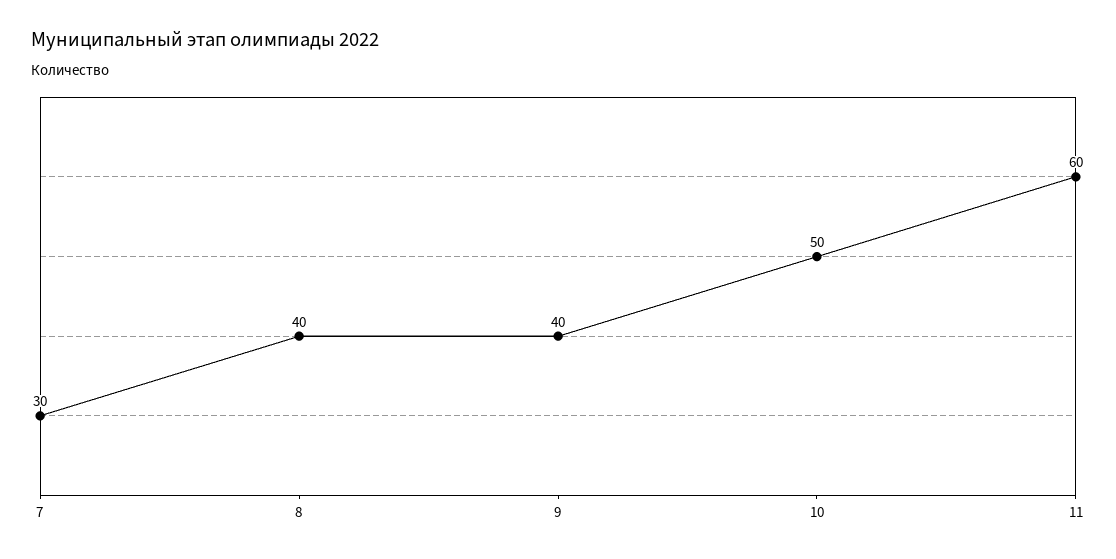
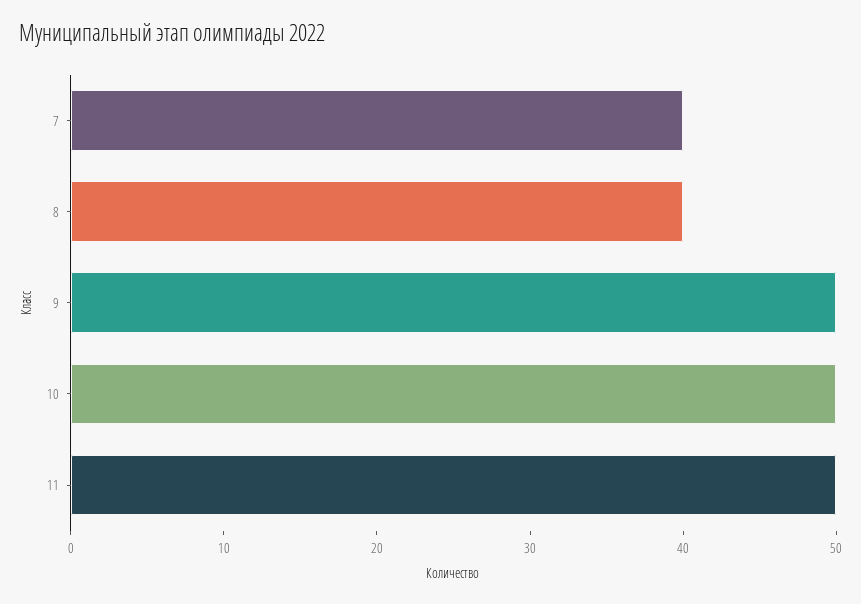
  {
-   "7": 30,
+   "7": 40,
    "8": 40,
-   "9": 40,
+   "9": 50,
    "10": 50,
-   "11": 60
+   "11": 50
  }

